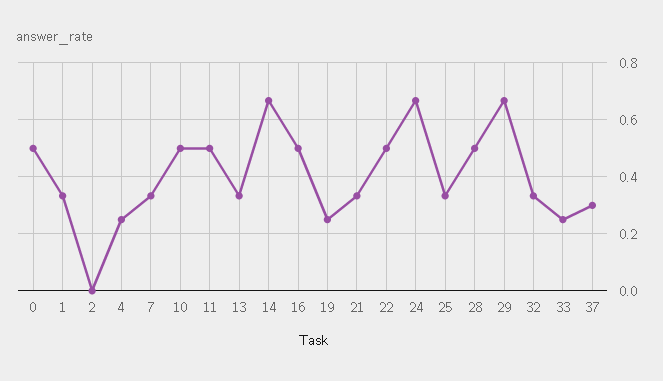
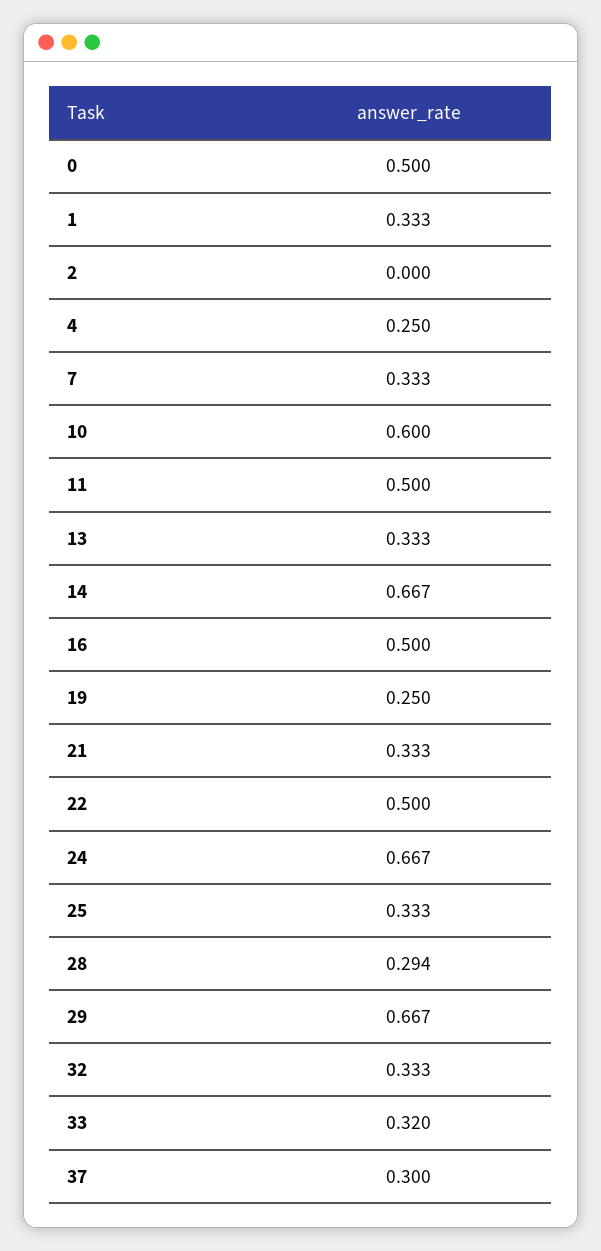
  {
    "0": 0.5,
    "1": 0.333,
    "2": 0,
    "4": 0.25,
    "7": 0.333,
-   "10": 0.5,
+   "10": 0.6,
    "11": 0.5,
    "13": 0.333,
    "14": 0.667,
    "16": 0.5,
    "19": 0.25,
    "21": 0.333,
    "22": 0.5,
    "24": 0.667,
    "25": 0.333,
-   "28": 0.5,
+   "28": 0.294,
    "29": 0.667,
    "32": 0.333,
-   "33": 0.25,
+   "33": 0.32,
    "37": 0.3
  }

